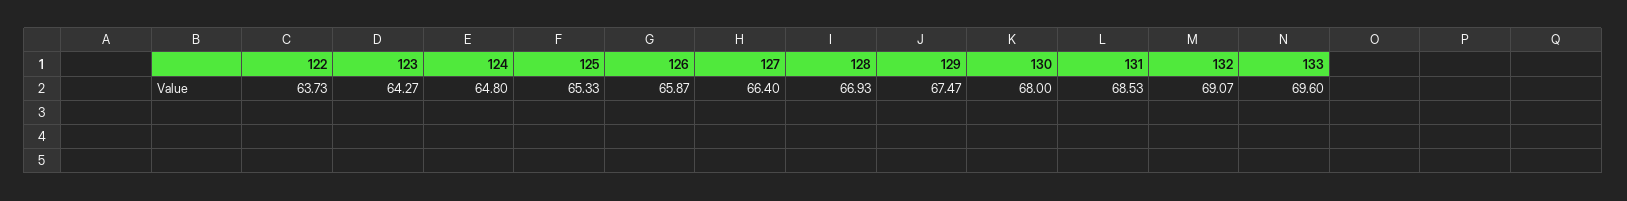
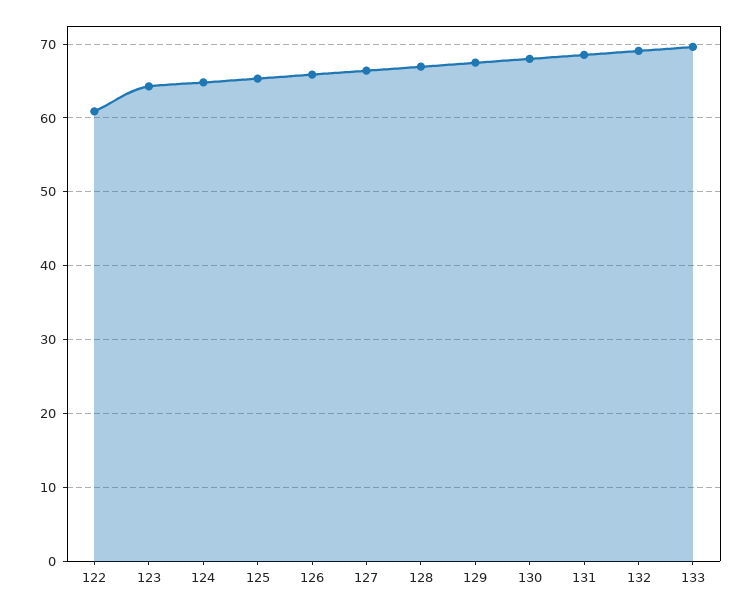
  {
-   "122": 63.73,
+   "122": 61,
    "123": 64.27,
    "124": 64.8,
    "125": 65.33,
    "126": 65.87,
    "127": 66.4,
    "128": 66.93,
    "129": 67.47,
    "130": 68,
    "131": 68.53,
    "132": 69.07,
    "133": 69.6
  }

